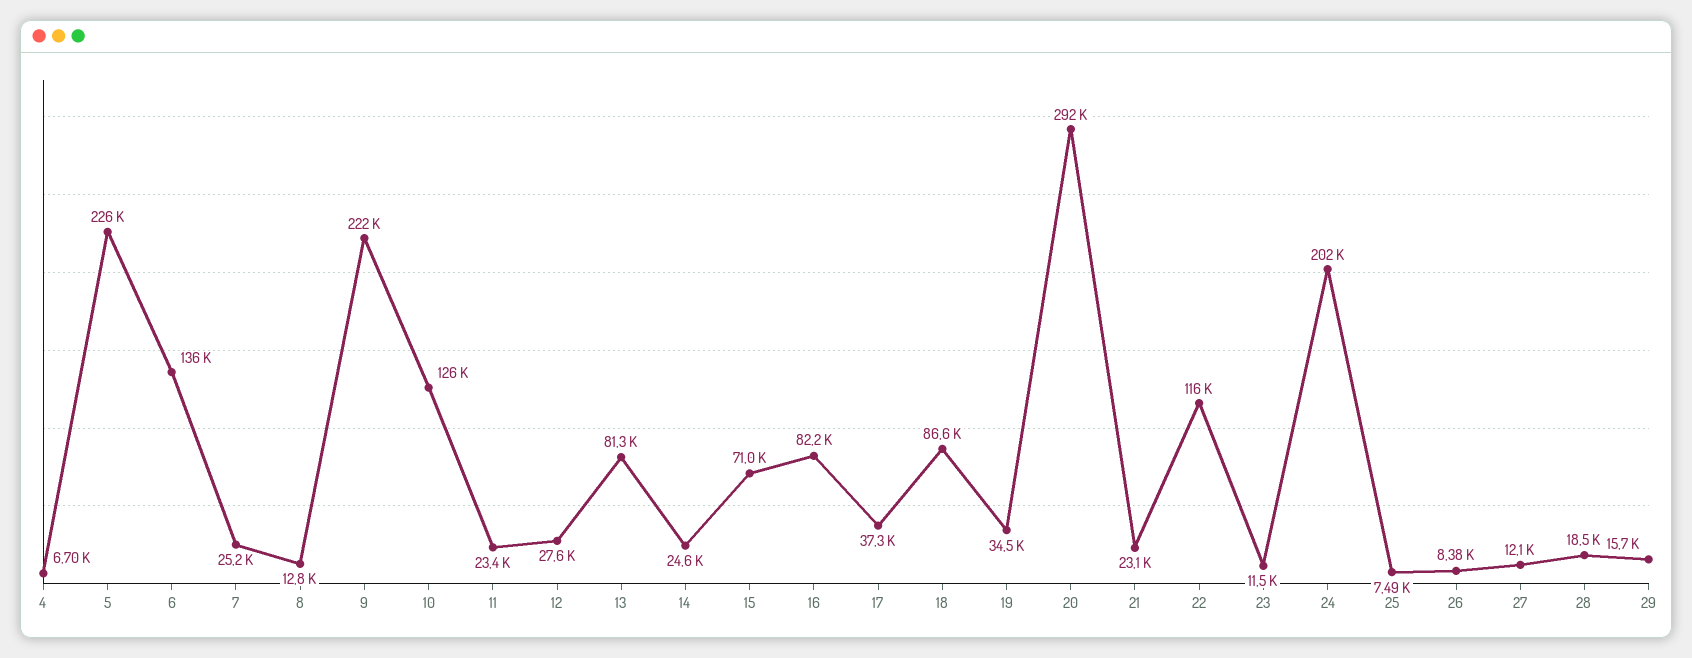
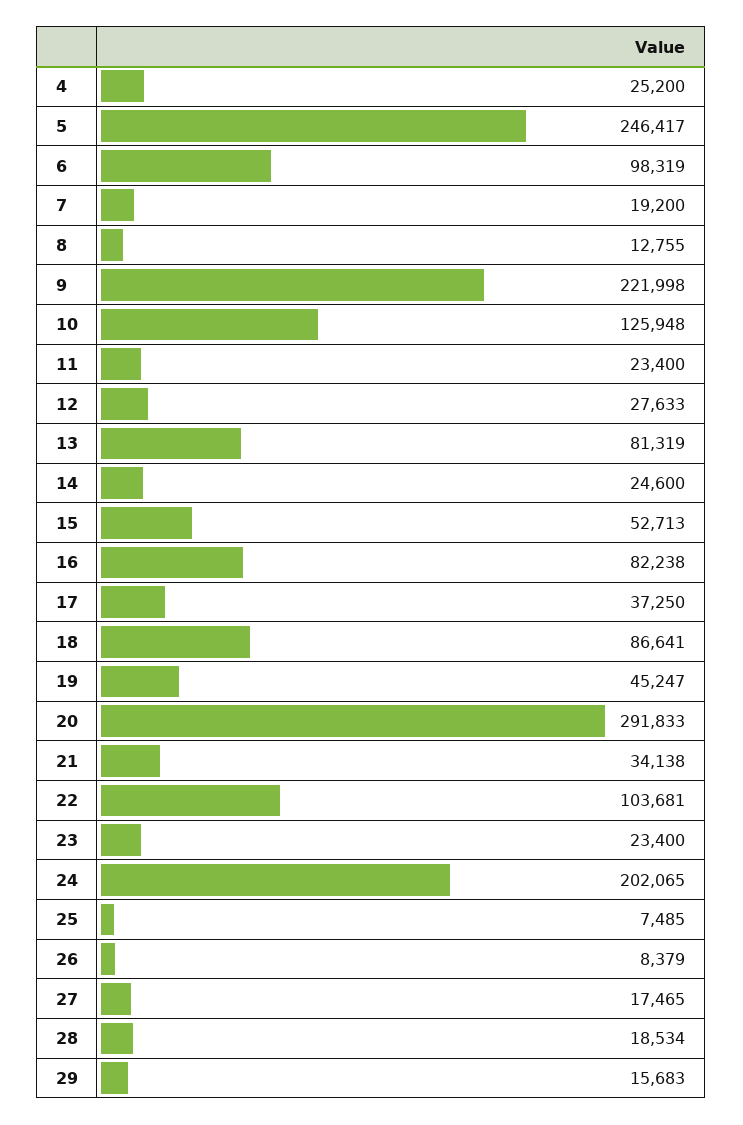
  {
-   "4": 6700,
+   "4": 25200,
-   "5": 226000,
+   "5": 246417,
-   "6": 136000,
+   "6": 98319,
-   "7": 25200,
+   "7": 19200,
    "8": 12755,
    "9": 221998,
    "10": 125948,
    "11": 23400,
    "12": 27633,
    "13": 81319,
    "14": 24600,
-   "15": 71000,
+   "15": 52713,
    "16": 82238,
    "17": 37250,
    "18": 86641,
-   "19": 34500,
+   "19": 45247,
    "20": 291833,
-   "21": 23100,
+   "21": 34138,
-   "22": 116000,
+   "22": 103681,
-   "23": 11500,
+   "23": 23400,
    "24": 202065,
    "25": 7485,
    "26": 8379,
-   "27": 12100,
+   "27": 17465,
    "28": 18534,
    "29": 15683
  }

